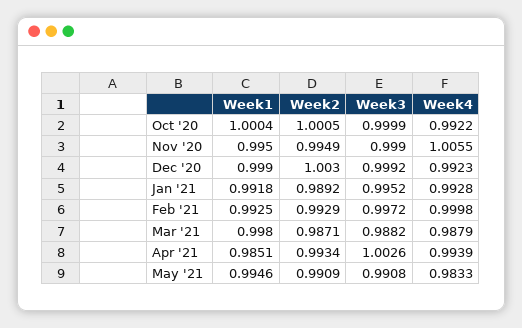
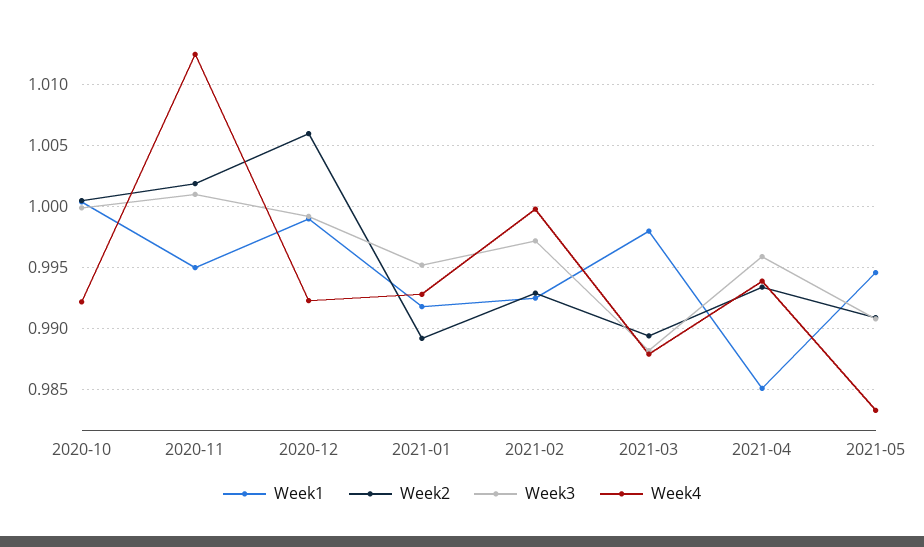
  {
    "Week1": {
      "Oct '20": 1.0004,
      "Nov '20": 0.995,
      "Dec '20": 0.999,
      "Jan '21": 0.9918,
      "Feb '21": 0.9925,
      "Mar '21": 0.998,
      "Apr '21": 0.9851,
      "May '21": 0.9946
    },
    "Week2": {
      "Oct '20": 1.0005,
-     "Nov '20": 0.9949,
+     "Nov '20": 1.002,
-     "Dec '20": 1.003,
+     "Dec '20": 1.006,
      "Jan '21": 0.9892,
      "Feb '21": 0.9929,
-     "Mar '21": 0.9871,
+     "Mar '21": 0.9895,
      "Apr '21": 0.9934,
      "May '21": 0.9909
    },
    "Week3": {
      "Oct '20": 0.9999,
-     "Nov '20": 0.999,
+     "Nov '20": 1.001,
      "Dec '20": 0.9992,
      "Jan '21": 0.9952,
      "Feb '21": 0.9972,
      "Mar '21": 0.9882,
-     "Apr '21": 1.0026,
+     "Apr '21": 0.996,
      "May '21": 0.9908
    },
    "Week4": {
      "Oct '20": 0.9922,
-     "Nov '20": 1.0055,
+     "Nov '20": 1.0125,
      "Dec '20": 0.9923,
      "Jan '21": 0.9928,
      "Feb '21": 0.9998,
      "Mar '21": 0.9879,
      "Apr '21": 0.9939,
      "May '21": 0.9833
    }
  }

